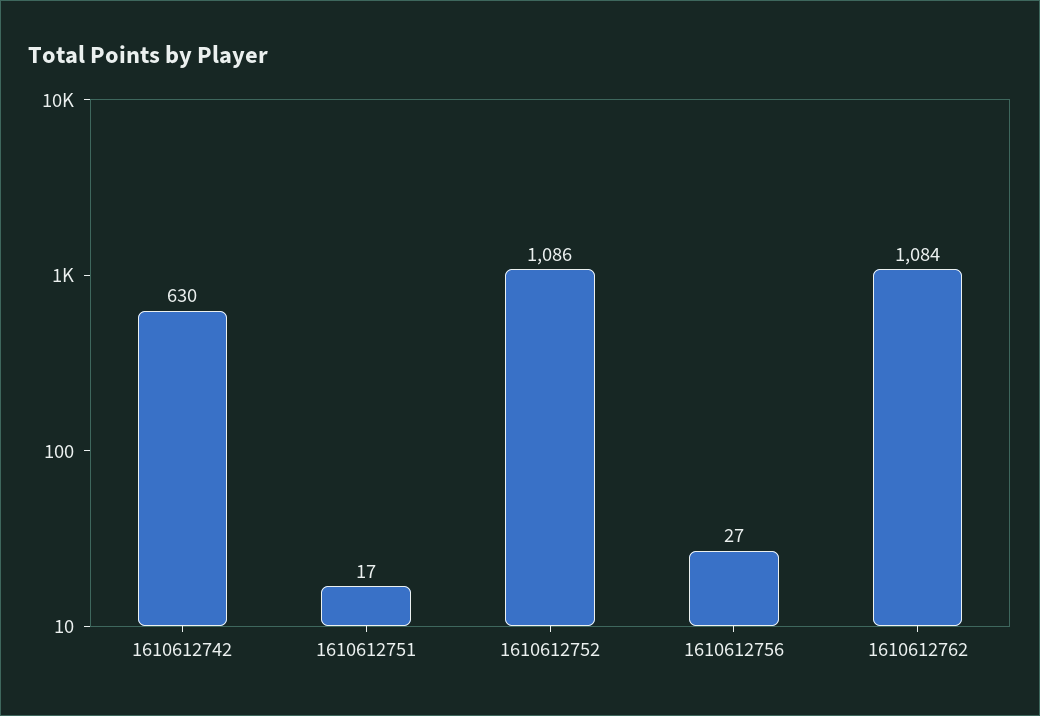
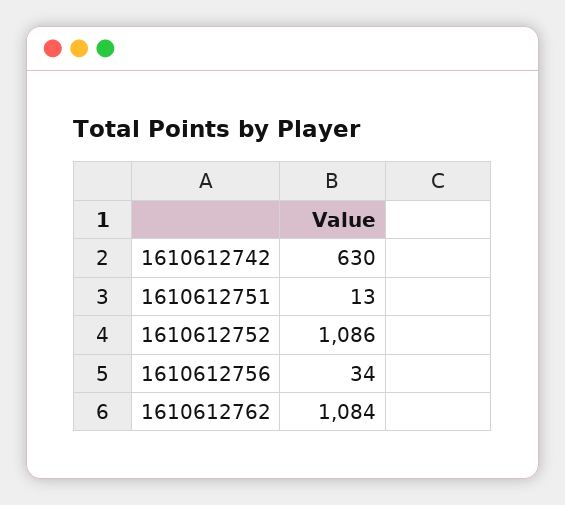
  {
    "1610612742": 630,
-   "1610612751": 17,
+   "1610612751": 13,
    "1610612752": 1086,
-   "1610612756": 27,
+   "1610612756": 34,
    "1610612762": 1084
  }

